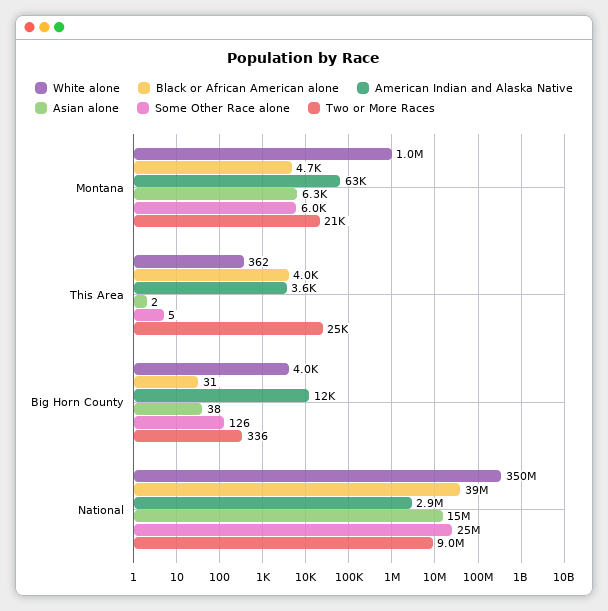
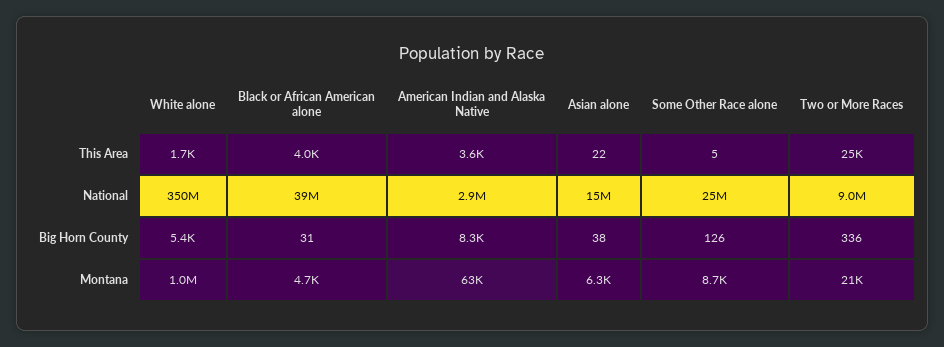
  {
    "White alone": {
      "Montana": 1000000,
-     "This Area": 362,
+     "This Area": 1700,
-     "Big Horn County": 4000,
+     "Big Horn County": 5400,
      "National": 350000000
    },
    "Black or African American alone": {
      "Montana": 4700,
      "This Area": 4000,
      "Big Horn County": 31,
      "National": 39000000
    },
    "American Indian and Alaska Native": {
      "Montana": 63000,
      "This Area": 3600,
-     "Big Horn County": 12000,
+     "Big Horn County": 8300,
      "National": 2900000
    },
    "Asian alone": {
      "Montana": 6300,
-     "This Area": 2,
+     "This Area": 22,
      "Big Horn County": 38,
      "National": 15000000
    },
    "Some Other Race alone": {
-     "Montana": 6000,
+     "Montana": 8700,
      "This Area": 5,
      "Big Horn County": 126,
      "National": 25000000
    },
    "Two or More Races": {
      "Montana": 21000,
      "This Area": 25000,
      "Big Horn County": 336,
      "National": 9000000
    }
  }

